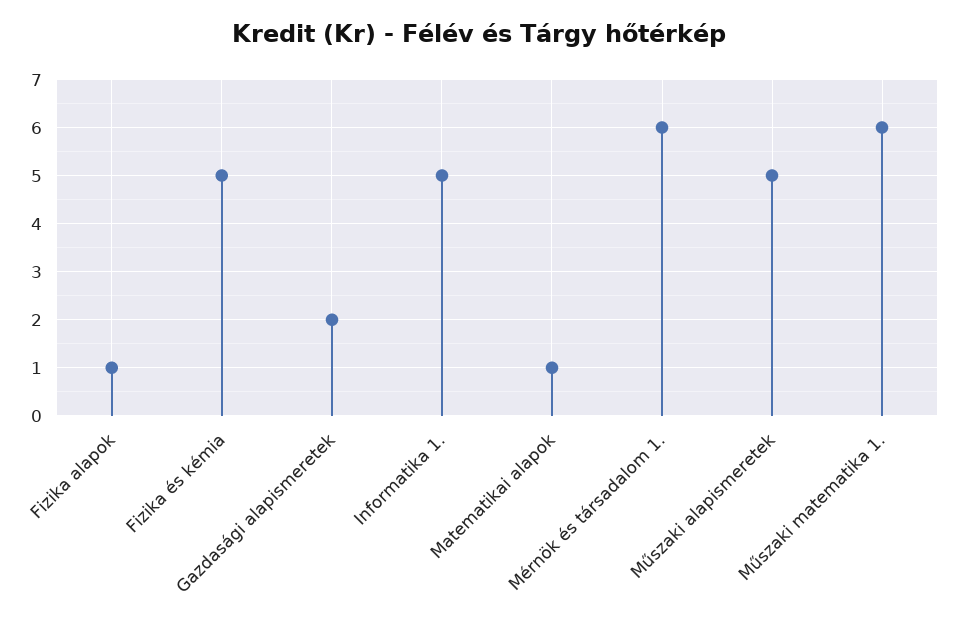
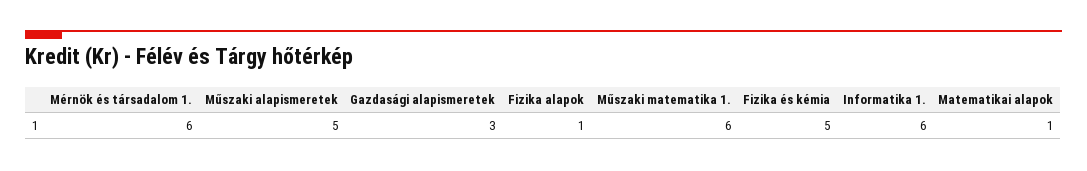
  {
    "Fizika alapok": 1,
    "Fizika és kémia": 5,
-   "Gazdasági alapismeretek": 2,
+   "Gazdasági alapismeretek": 3,
-   "Informatika 1.": 5,
+   "Informatika 1.": 6,
    "Matematikai alapok": 1,
    "Mérnök és társadalom 1.": 6,
    "Műszaki alapismeretek": 5,
    "Műszaki matematika 1.": 6
  }

